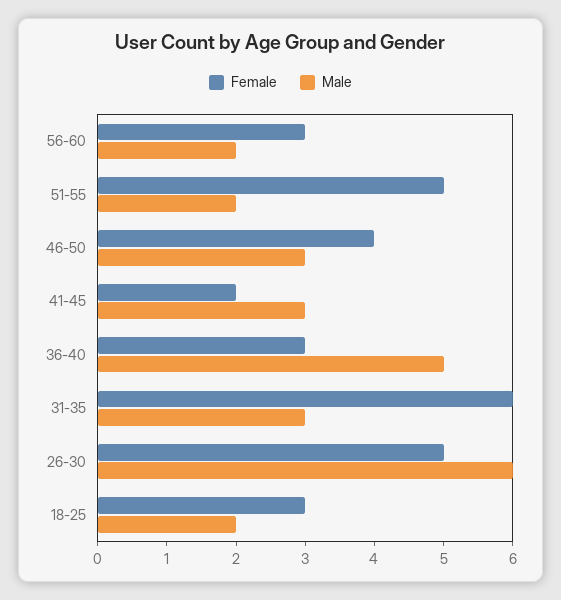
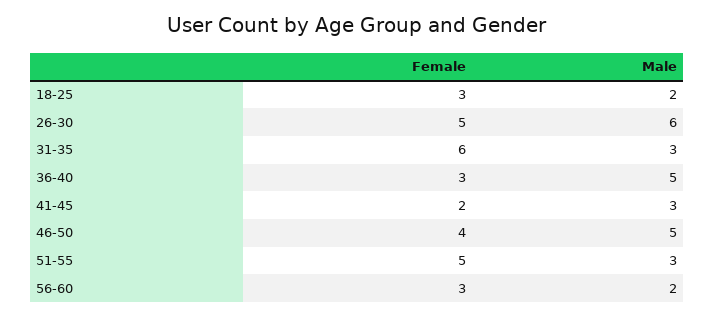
  {
    "Female": {
      "56-60": 3,
      "51-55": 5,
      "46-50": 4,
      "41-45": 2,
      "36-40": 3,
      "31-35": 6,
      "26-30": 5,
      "18-25": 3
    },
    "Male": {
      "56-60": 2,
-     "51-55": 2,
+     "51-55": 3,
-     "46-50": 3,
+     "46-50": 5,
      "41-45": 3,
      "36-40": 5,
      "31-35": 3,
      "26-30": 6,
      "18-25": 2
    }
  }

